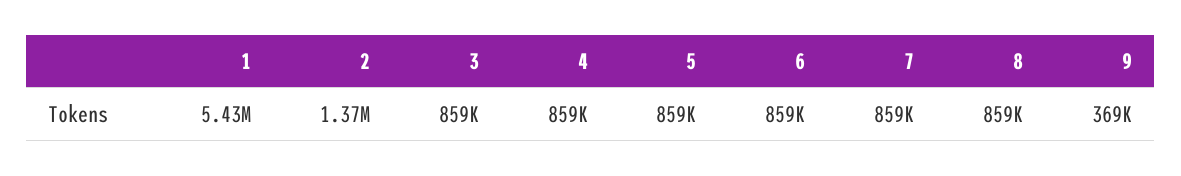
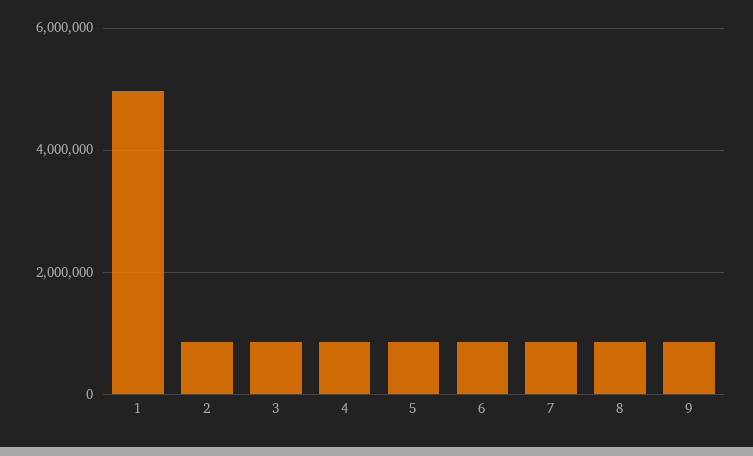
  {
-   "1": 5430000,
+   "1": 5000000,
-   "2": 1370000,
+   "2": 800000,
    "3": 859000,
    "4": 859000,
    "5": 859000,
    "6": 859000,
    "7": 859000,
    "8": 859000,
-   "9": 369000
+   "9": 800000
  }

